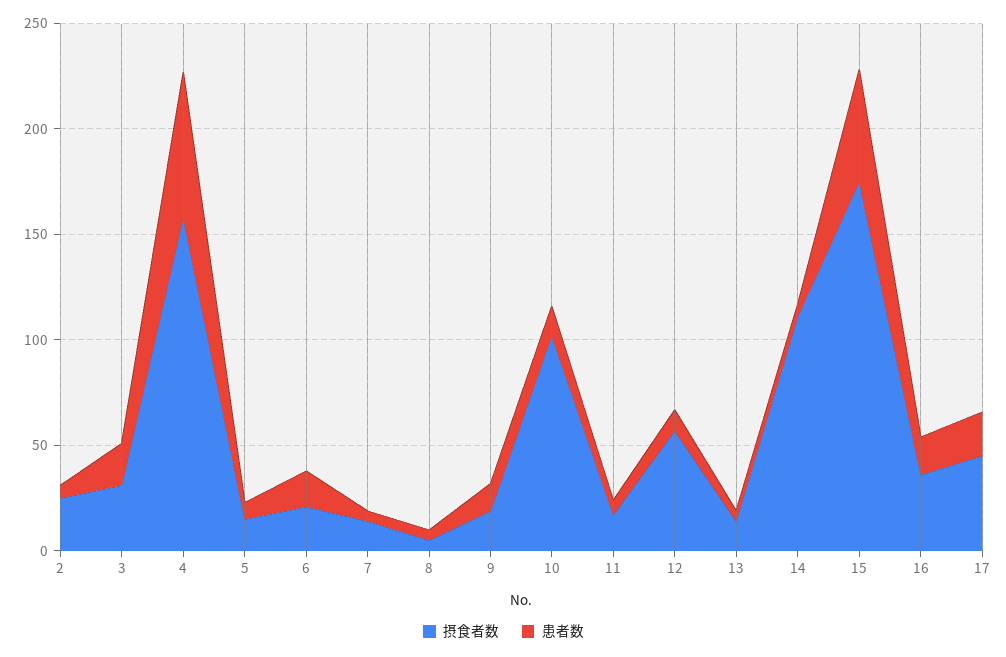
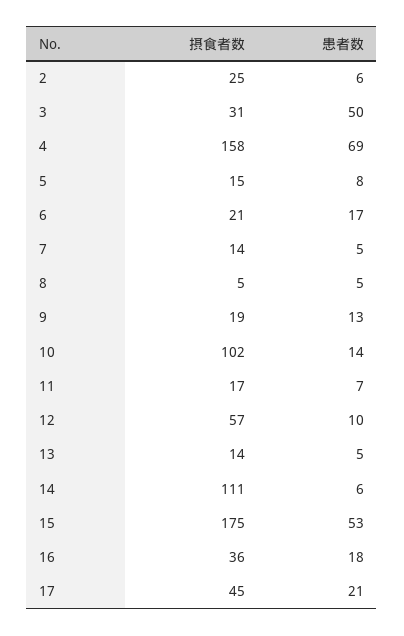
  {
    "摂食者数": {
      "2": 25,
      "3": 31,
      "4": 158,
      "5": 15,
      "6": 21,
      "7": 14,
      "8": 5,
      "9": 19,
      "10": 102,
      "11": 17,
      "12": 57,
      "13": 14,
      "14": 111,
      "15": 175,
      "16": 36,
      "17": 45
    },
    "患者数": {
      "2": 6,
-     "3": 20,
+     "3": 50,
      "4": 69,
      "5": 8,
      "6": 17,
      "7": 5,
      "8": 5,
      "9": 13,
      "10": 14,
      "11": 7,
      "12": 10,
      "13": 5,
      "14": 6,
      "15": 53,
      "16": 18,
      "17": 21
    }
  }

